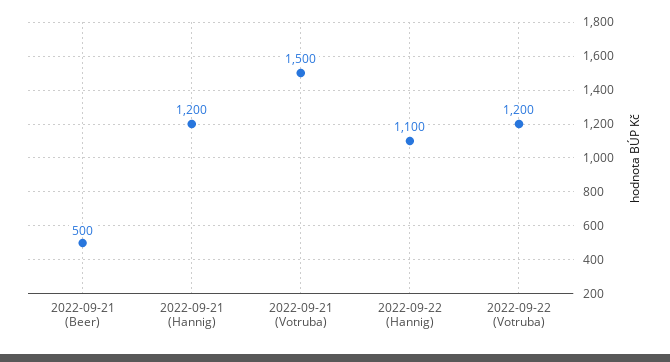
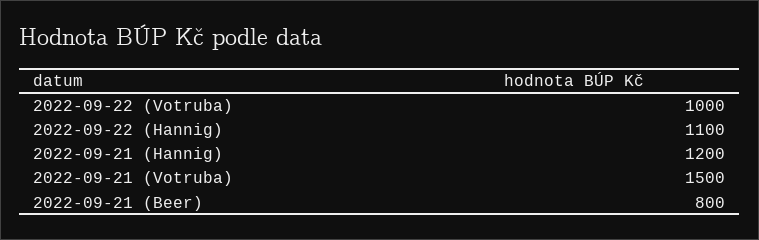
  {
-   "2022-09-21 (Beer)": 500,
+   "2022-09-21 (Beer)": 800,
    "2022-09-21 (Hannig)": 1200,
    "2022-09-21 (Votruba)": 1500,
    "2022-09-22 (Hannig)": 1100,
-   "2022-09-22 (Votruba)": 1200
+   "2022-09-22 (Votruba)": 1000
  }

